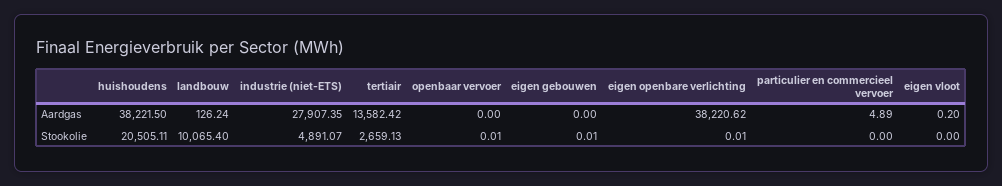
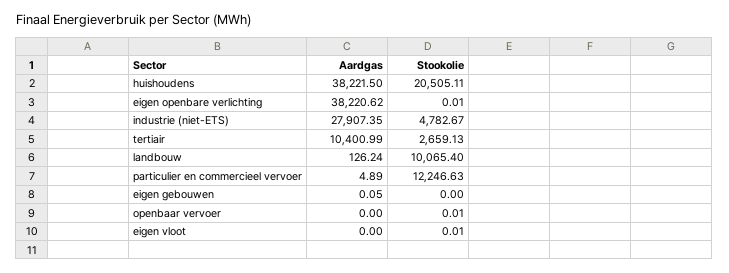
  {
    "huishoudens": {
      "Aardgas": 38221.5,
      "Stookolie": 20505.11
    },
    "landbouw": {
      "Aardgas": 126.24,
      "Stookolie": 10065.4
    },
    "industrie (niet-ETS)": {
      "Aardgas": 27907.35,
-     "Stookolie": 4891.07
+     "Stookolie": 4782.67
    },
    "tertiair": {
-     "Aardgas": 13582.42,
+     "Aardgas": 10400.99,
      "Stookolie": 2659.13
    },
    "openbaar vervoer": {
      "Aardgas": 0,
      "Stookolie": 0.01
    },
    "eigen gebouwen": {
-     "Aardgas": 0,
+     "Aardgas": 0.05,
-     "Stookolie": 0.01
+     "Stookolie": 0
    },
    "eigen openbare verlichting": {
      "Aardgas": 38220.62,
      "Stookolie": 0.01
    },
    "particulier en commercieel vervoer": {
      "Aardgas": 4.89,
-     "Stookolie": 0
+     "Stookolie": 12246.63
    },
    "eigen vloot": {
-     "Aardgas": 0.2,
+     "Aardgas": 0,
-     "Stookolie": 0
+     "Stookolie": 0.01
    }
  }

